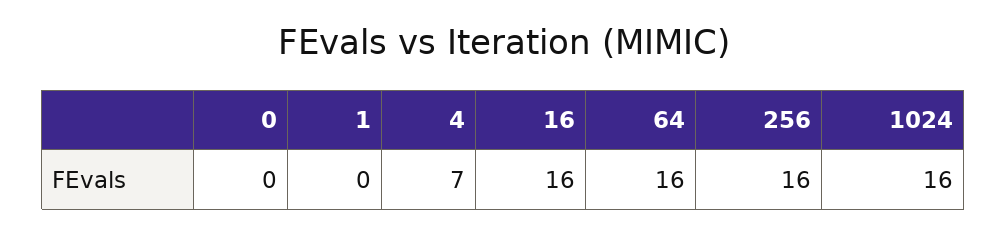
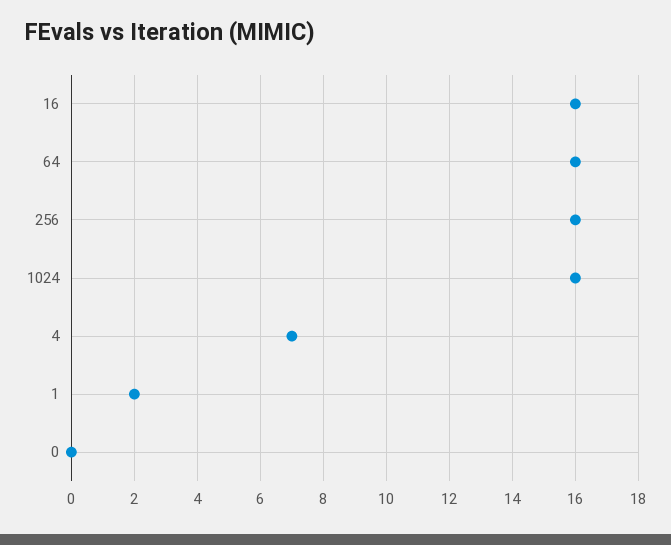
  {
    "0": 0,
-   "1": 0,
+   "1": 2,
    "4": 7,
    "16": 16,
    "64": 16,
    "256": 16,
    "1024": 16
  }

